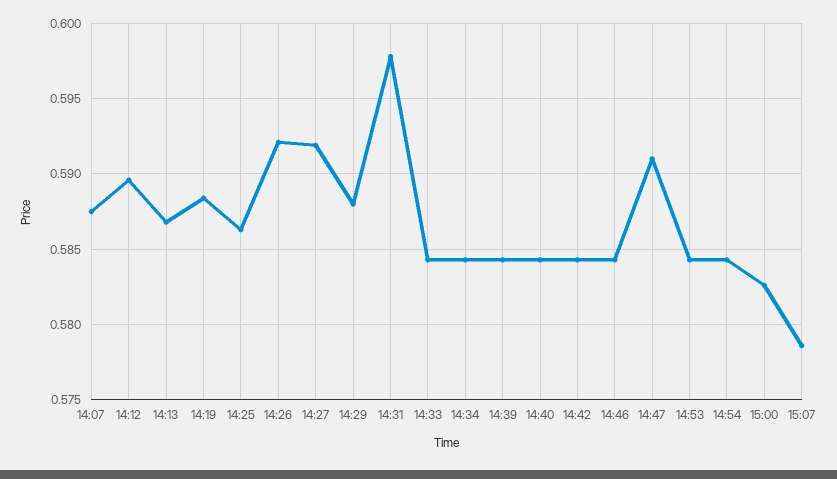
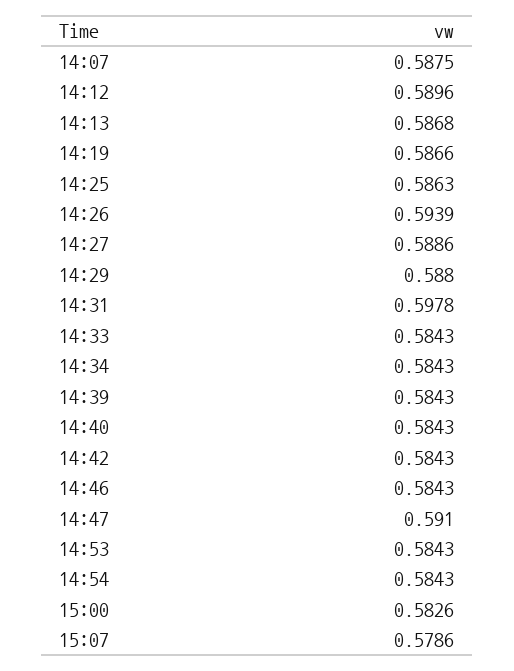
  {
    "14:07": 0.5875,
    "14:12": 0.5896,
    "14:13": 0.5868,
-   "14:19": 0.5885,
+   "14:19": 0.5866,
    "14:25": 0.5863,
-   "14:26": 0.592,
+   "14:26": 0.5939,
-   "14:27": 0.592,
+   "14:27": 0.5886,
    "14:29": 0.588,
    "14:31": 0.5978,
    "14:33": 0.5843,
    "14:34": 0.5843,
    "14:39": 0.5843,
    "14:40": 0.5843,
    "14:42": 0.5843,
    "14:46": 0.5843,
    "14:47": 0.591,
    "14:53": 0.5843,
    "14:54": 0.5843,
    "15:00": 0.5826,
    "15:07": 0.5786
  }

